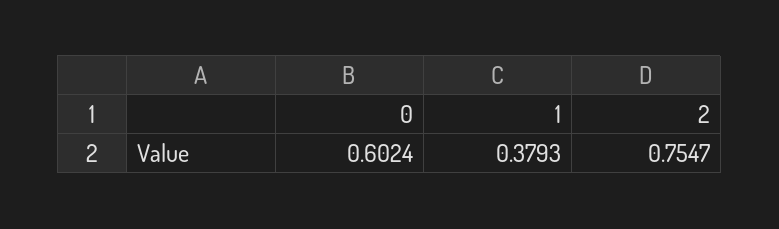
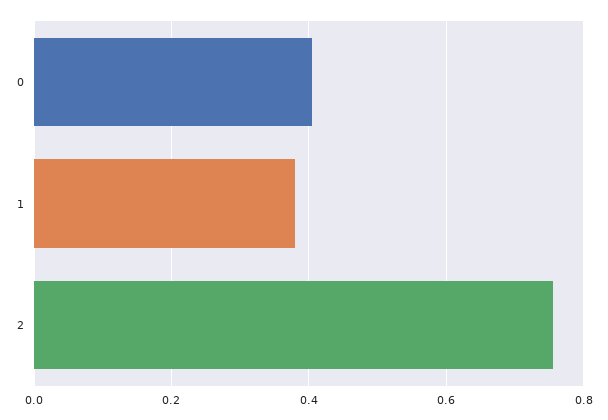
  {
-   "0": 0.6024,
+   "0": 0.4,
    "1": 0.3793,
    "2": 0.7547
  }

